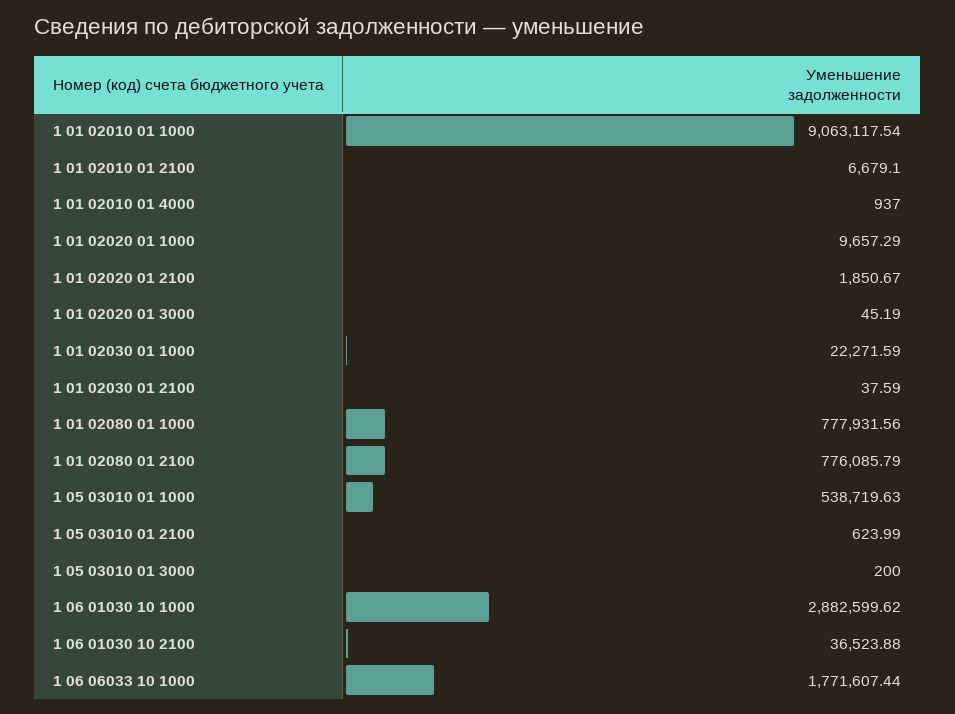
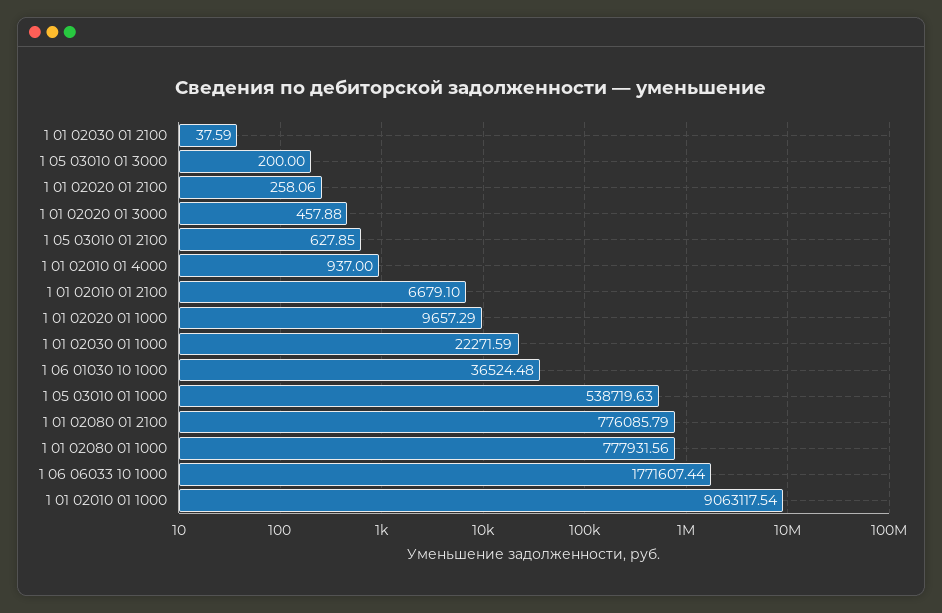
  {
    "1 01 02010 01 1000": 9063117.54,
    "1 01 02010 01 2100": 6679.1,
    "1 01 02010 01 4000": 937,
    "1 01 02020 01 1000": 9657.29,
-   "1 01 02020 01 2100": 1850.67,
+   "1 01 02020 01 2100": 258.06,
-   "1 01 02020 01 3000": 45.19,
+   "1 01 02020 01 3000": 457.88,
    "1 01 02030 01 1000": 22271.59,
    "1 01 02030 01 2100": 37.59,
    "1 01 02080 01 1000": 777931.56,
    "1 01 02080 01 2100": 776085.79,
    "1 05 03010 01 1000": 538719.63,
-   "1 05 03010 01 2100": 623.99,
+   "1 05 03010 01 2100": 627.85,
    "1 05 03010 01 3000": 200,
-   "1 06 01030 10 1000": 2882599.62,
+   "1 06 01030 10 1000": 36524.48,
-   "1 06 01030 10 2100": 36523.88,
    "1 06 06033 10 1000": 1771607.44
  }

